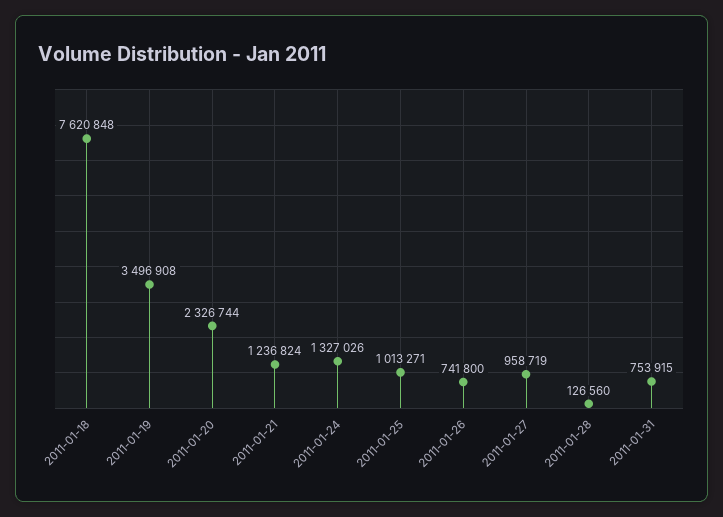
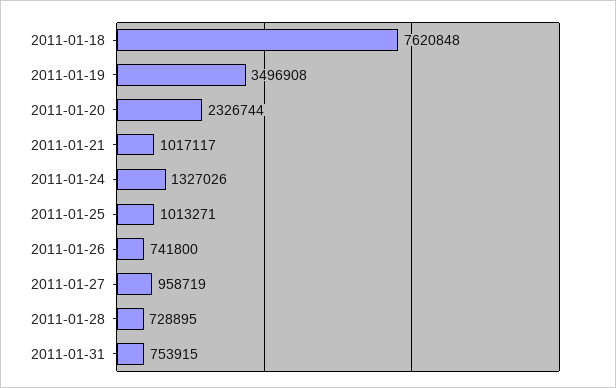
  {
    "2011-01-18": 7620848,
    "2011-01-19": 3496908,
    "2011-01-20": 2326744,
-   "2011-01-21": 1236824,
+   "2011-01-21": 1017117,
    "2011-01-24": 1327026,
    "2011-01-25": 1013271,
    "2011-01-26": 741800,
    "2011-01-27": 958719,
-   "2011-01-28": 126560,
+   "2011-01-28": 728895,
    "2011-01-31": 753915
  }

